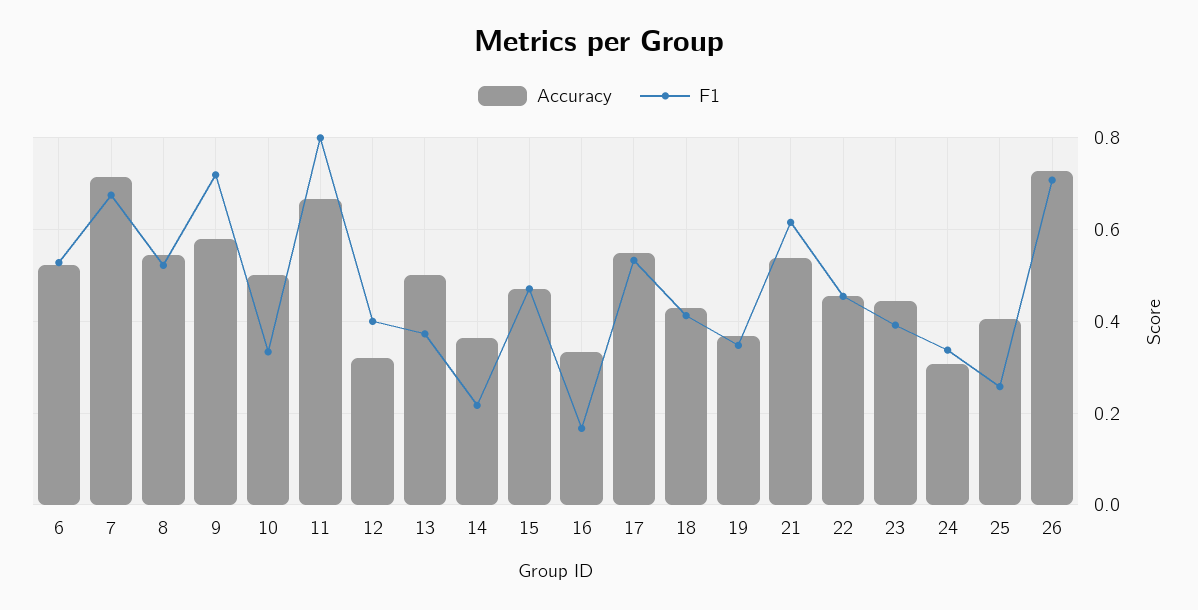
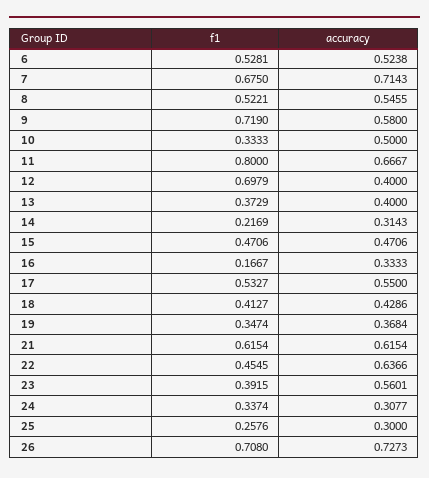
  {
    "Accuracy": {
      "6": 0.5238,
      "7": 0.7143,
      "8": 0.5455,
      "9": 0.58,
      "10": 0.5,
      "11": 0.6667,
-     "12": 0.32,
+     "12": 0.4,
-     "13": 0.5,
+     "13": 0.4,
-     "14": 0.36,
+     "14": 0.3143,
      "15": 0.4706,
      "16": 0.3333,
      "17": 0.55,
      "18": 0.4286,
      "19": 0.3684,
-     "21": 0.54,
+     "21": 0.6154,
-     "22": 0.46,
+     "22": 0.6366,
-     "23": 0.44,
+     "23": 0.5601,
      "24": 0.3077,
-     "25": 0.4,
+     "25": 0.3,
      "26": 0.7273
    },
    "F1": {
      "6": 0.5281,
      "7": 0.675,
      "8": 0.5221,
      "9": 0.719,
      "10": 0.3333,
      "11": 0.8,
-     "12": 0.4,
+     "12": 0.6979,
      "13": 0.3729,
      "14": 0.2169,
      "15": 0.4706,
      "16": 0.1667,
      "17": 0.5327,
      "18": 0.4127,
      "19": 0.3474,
      "21": 0.6154,
      "22": 0.4545,
      "23": 0.3915,
      "24": 0.3374,
      "25": 0.2576,
      "26": 0.708
    }
  }

